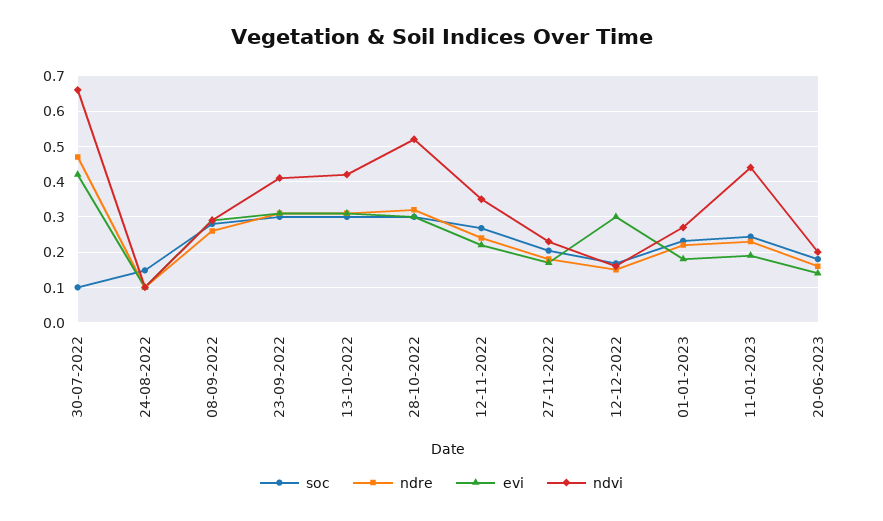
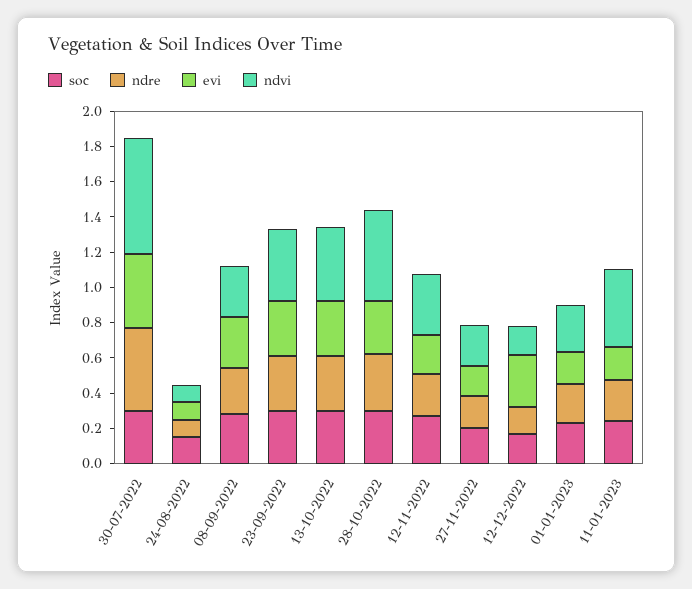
  {
    "soc": {
-     "30-07-2022": 0.1,
+     "30-07-2022": 0.3,
      "24-08-2022": 0.14,
      "08-09-2022": 0.28,
      "23-09-2022": 0.3,
      "13-10-2022": 0.3,
      "28-10-2022": 0.3,
      "12-11-2022": 0.26,
      "27-11-2022": 0.2,
      "12-12-2022": 0.16,
      "01-01-2023": 0.24,
-     "11-01-2023": 0.24,
+     "11-01-2023": 0.24
-     "20-06-2023": 0.18
    },
    "ndre": {
      "30-07-2022": 0.48,
      "24-08-2022": 0.1,
      "08-09-2022": 0.26,
      "23-09-2022": 0.32,
      "13-10-2022": 0.32,
      "28-10-2022": 0.32,
      "12-11-2022": 0.24,
      "27-11-2022": 0.18,
      "12-12-2022": 0.16,
      "01-01-2023": 0.22,
-     "11-01-2023": 0.24,
+     "11-01-2023": 0.24
-     "20-06-2023": 0.16
    },
    "evi": {
      "30-07-2022": 0.42,
      "24-08-2022": 0.1,
      "08-09-2022": 0.3,
      "23-09-2022": 0.32,
      "13-10-2022": 0.32,
      "28-10-2022": 0.3,
      "12-11-2022": 0.22,
      "27-11-2022": 0.18,
      "12-12-2022": 0.3,
      "01-01-2023": 0.18,
-     "11-01-2023": 0.2,
+     "11-01-2023": 0.2
-     "20-06-2023": 0.14
    },
    "ndvi": {
      "30-07-2022": 0.66,
      "24-08-2022": 0.1,
      "08-09-2022": 0.3,
      "23-09-2022": 0.42,
      "13-10-2022": 0.42,
      "28-10-2022": 0.52,
      "12-11-2022": 0.36,
      "27-11-2022": 0.24,
      "12-12-2022": 0.16,
      "01-01-2023": 0.28,
-     "11-01-2023": 0.44,
+     "11-01-2023": 0.44
-     "20-06-2023": 0.2
    }
  }

